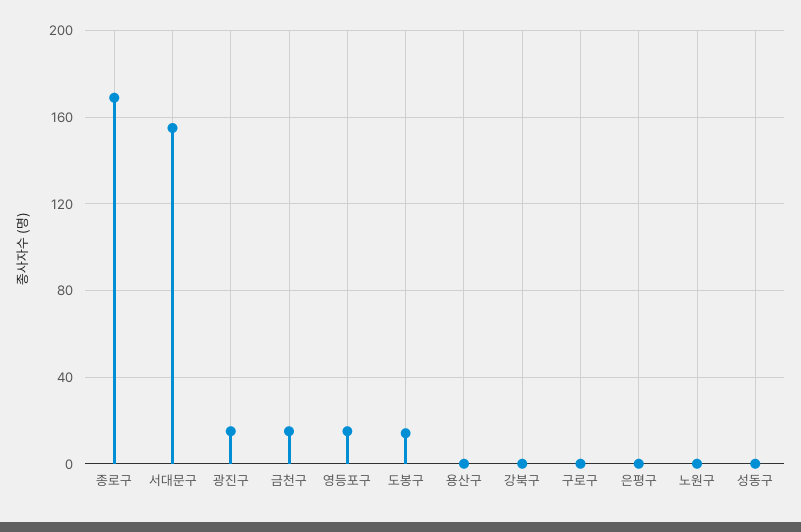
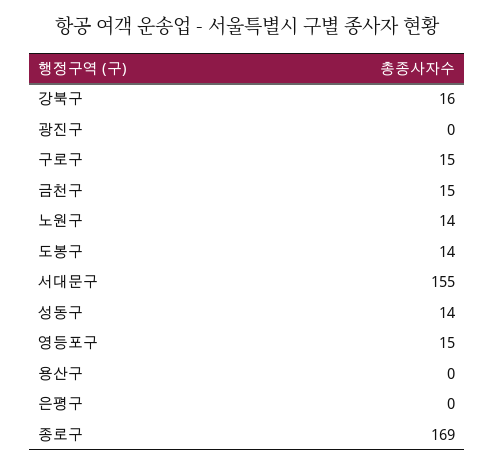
  {
    "종로구": 169,
    "서대문구": 155,
-   "광진구": 15,
+   "광진구": 0,
    "금천구": 15,
    "영등포구": 15,
    "도봉구": 14,
    "용산구": 0,
-   "강북구": 0,
+   "강북구": 16,
-   "구로구": 0,
+   "구로구": 15,
    "은평구": 0,
-   "노원구": 0,
+   "노원구": 14,
-   "성동구": 0
+   "성동구": 14
  }

